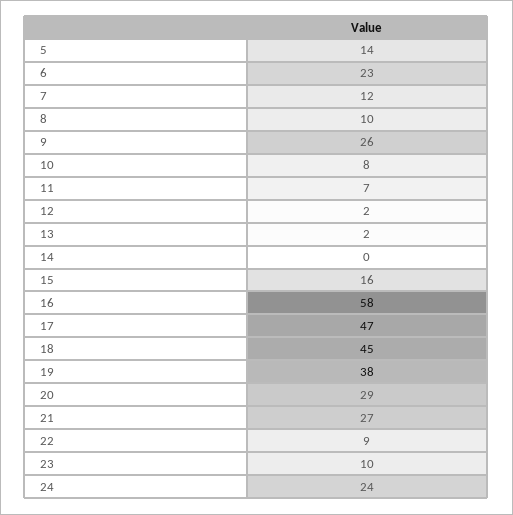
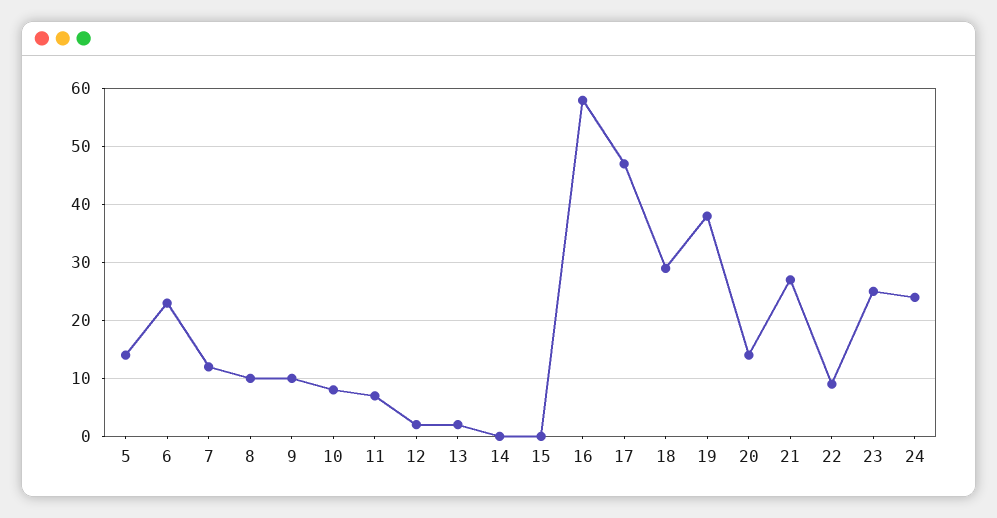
  {
    "5": 14,
    "6": 23,
    "7": 12,
    "8": 10,
-   "9": 26,
+   "9": 10,
    "10": 8,
    "11": 7,
    "12": 2,
    "13": 2,
    "14": 0,
-   "15": 16,
+   "15": 0,
    "16": 58,
    "17": 47,
-   "18": 45,
+   "18": 30,
    "19": 38,
-   "20": 29,
+   "20": 15,
    "21": 27,
    "22": 9,
-   "23": 10,
+   "23": 25,
    "24": 24
  }

